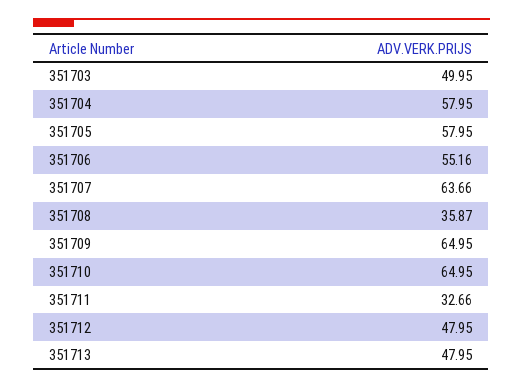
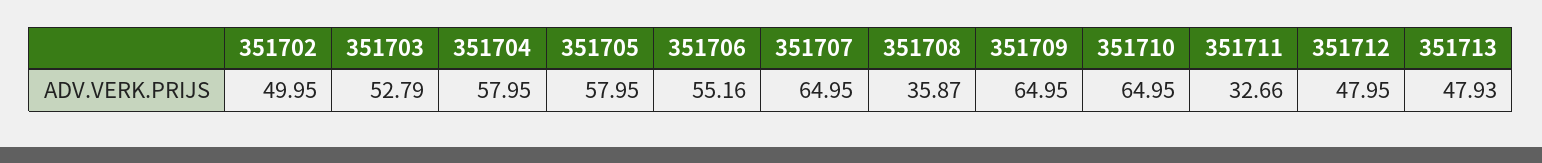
  {
-   "351703": 49.95,
+   "351703": 52.79,
    "351704": 57.95,
    "351705": 57.95,
    "351706": 55.16,
-   "351707": 63.66,
+   "351707": 64.95,
    "351708": 35.87,
    "351709": 64.95,
    "351710": 64.95,
    "351711": 32.66,
    "351712": 47.95,
-   "351713": 47.95
+   "351713": 47.93,
+   "351702": 49.95
  }

